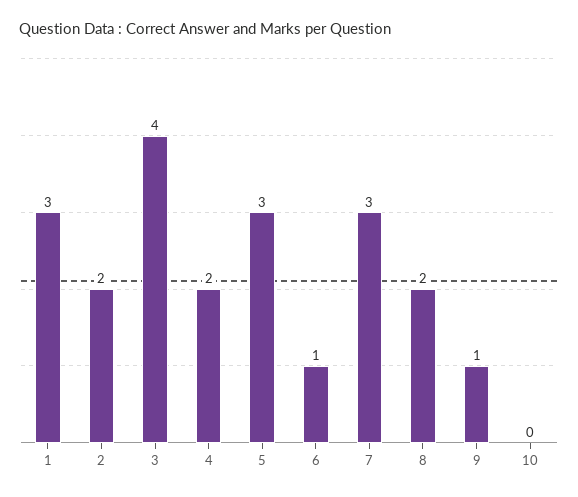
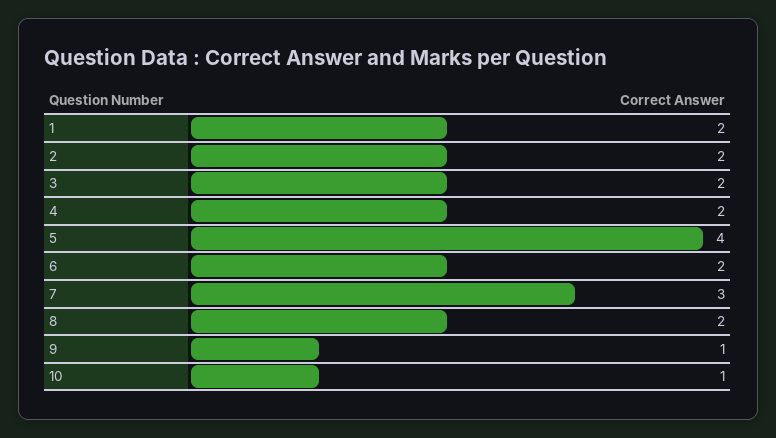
  {
-   "1": 3,
+   "1": 2,
    "2": 2,
-   "3": 4,
+   "3": 2,
    "4": 2,
-   "5": 3,
+   "5": 4,
-   "6": 1,
+   "6": 2,
    "7": 3,
    "8": 2,
    "9": 1,
-   "10": 0
+   "10": 1
  }

